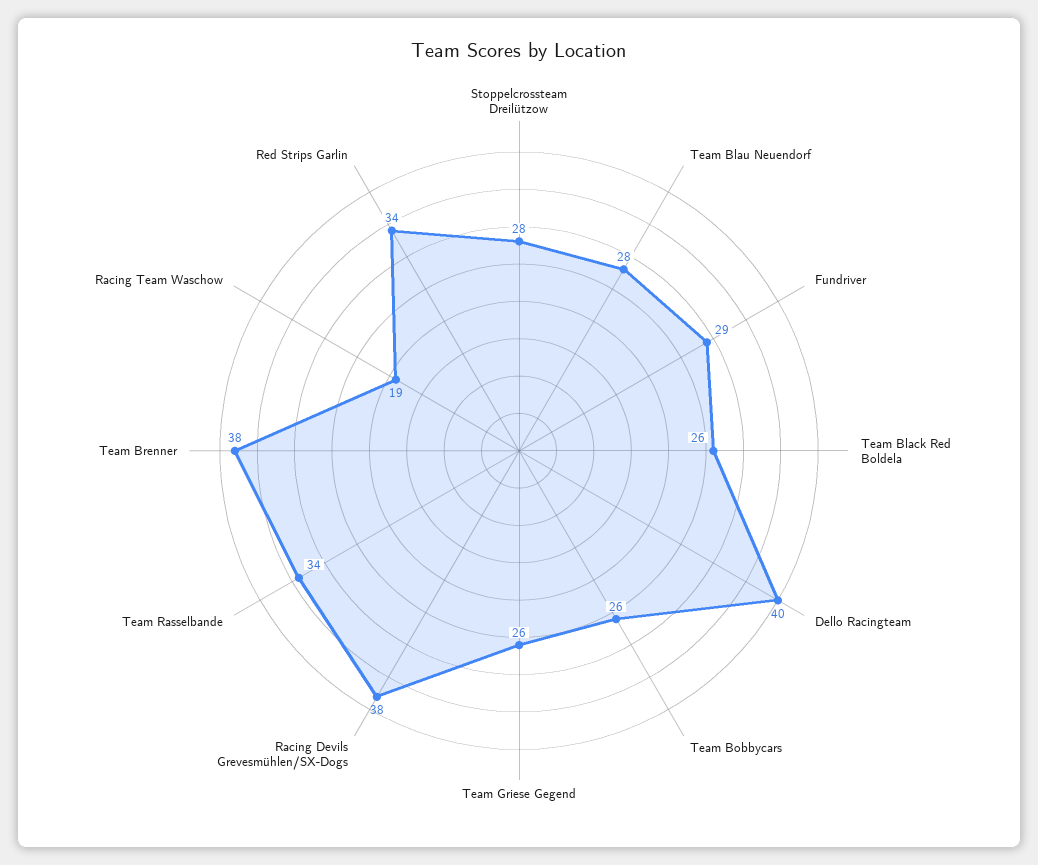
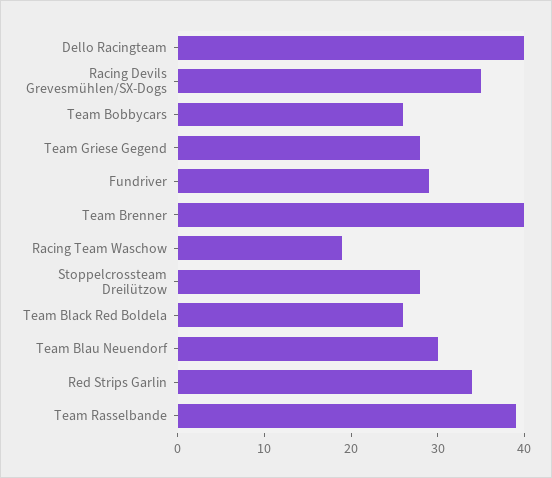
  {
    "Stoppelcrossteam Dreilützow": 28,
-   "Team Blau Neuendorf": 28,
+   "Team Blau Neuendorf": 30,
    "Fundriver": 29,
    "Team Black Red Boldela": 26,
    "Dello Racingteam": 40,
    "Team Bobbycars": 26,
-   "Team Griese Gegend": 26,
+   "Team Griese Gegend": 28,
-   "Racing Devils Grevesmühlen/SX-Dogs": 38,
+   "Racing Devils Grevesmühlen/SX-Dogs": 35,
-   "Team Rasselbande": 34,
+   "Team Rasselbande": 39,
-   "Team Brenner": 38,
+   "Team Brenner": 40,
    "Racing Team Waschow": 19,
    "Red Strips Garlin": 34
  }

